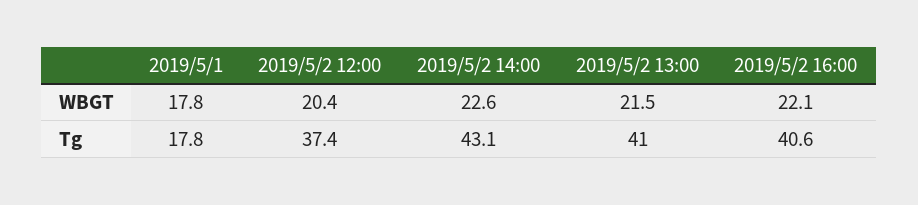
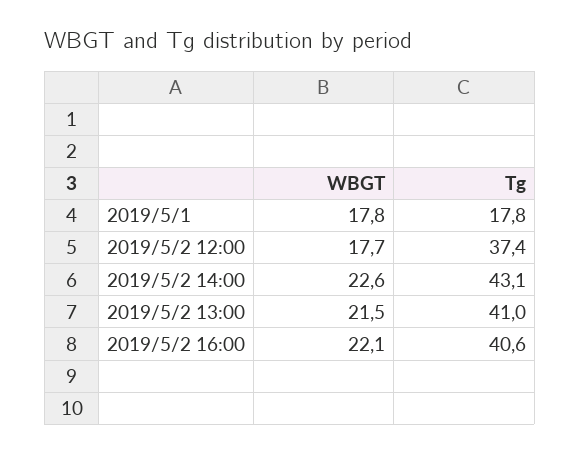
  {
    "2019/5/1": {
      "WBGT": 17.8,
      "Tg": 17.8
    },
    "2019/5/2 12:00": {
-     "WBGT": 20.4,
+     "WBGT": 17.7,
      "Tg": 37.4
    },
    "2019/5/2 14:00": {
      "WBGT": 22.6,
      "Tg": 43.1
    },
    "2019/5/2 13:00": {
      "WBGT": 21.5,
      "Tg": 41
    },
    "2019/5/2 16:00": {
      "WBGT": 22.1,
      "Tg": 40.6
    }
  }

